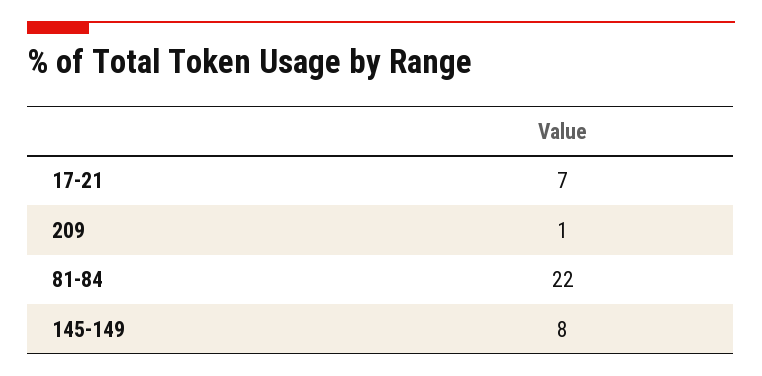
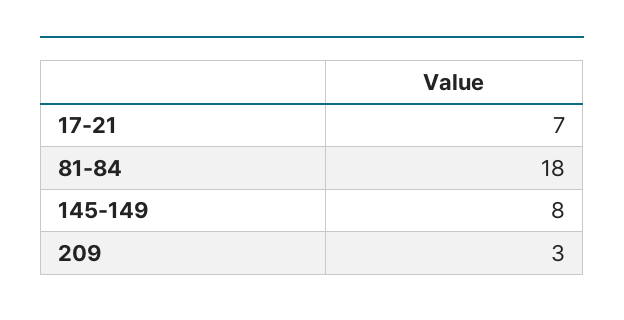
  {
    "17-21": 7,
-   "209": 1,
+   "209": 3,
-   "81-84": 22,
+   "81-84": 18,
    "145-149": 8
  }

